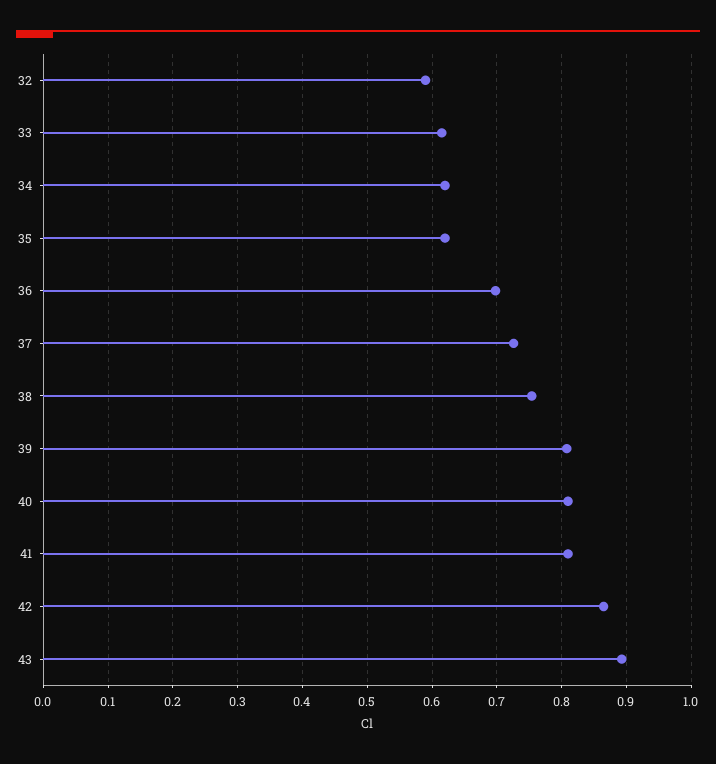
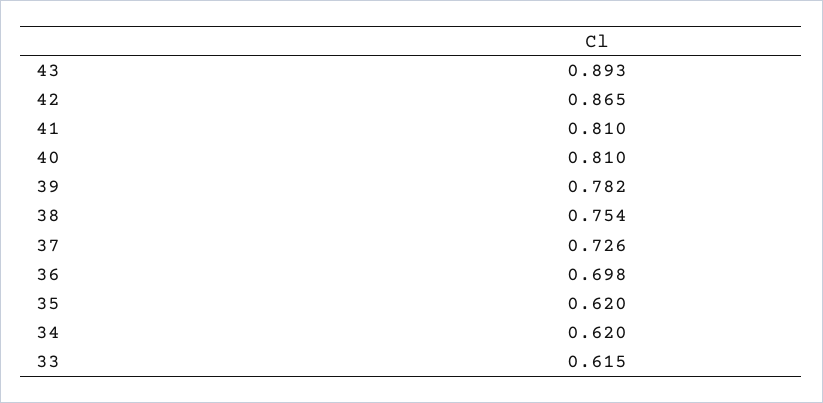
  {
-   "32": 0.59,
    "33": 0.615,
    "34": 0.62,
    "35": 0.62,
    "36": 0.698,
    "37": 0.726,
    "38": 0.754,
-   "39": 0.81,
+   "39": 0.782,
    "40": 0.81,
    "41": 0.81,
    "42": 0.865,
    "43": 0.893
  }

